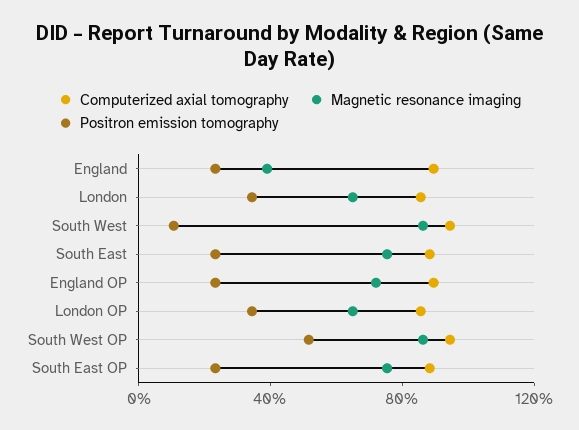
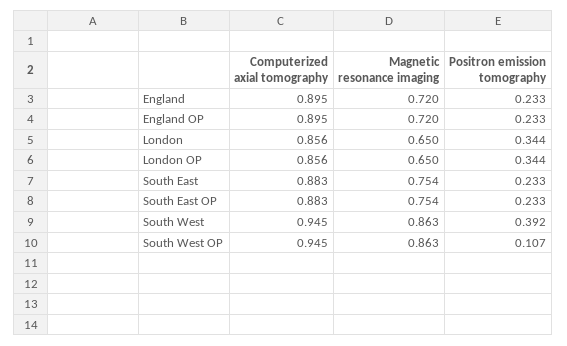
  {
    "Computerized axial tomography": {
      "England": 0.895,
      "London": 0.856,
      "South West": 0.945,
      "South East": 0.883,
      "England OP": 0.895,
      "London OP": 0.856,
      "South West OP": 0.945,
      "South East OP": 0.883
    },
    "Magnetic resonance imaging": {
-     "England": 0.4,
+     "England": 0.72,
      "London": 0.65,
      "South West": 0.863,
      "South East": 0.754,
      "England OP": 0.72,
      "London OP": 0.65,
      "South West OP": 0.863,
      "South East OP": 0.754
    },
    "Positron emission tomography": {
      "England": 0.233,
      "London": 0.344,
-     "South West": 0.1,
+     "South West": 0.392,
      "South East": 0.233,
      "England OP": 0.233,
      "London OP": 0.344,
-     "South West OP": 0.5,
+     "South West OP": 0.107,
      "South East OP": 0.233
    }
  }

